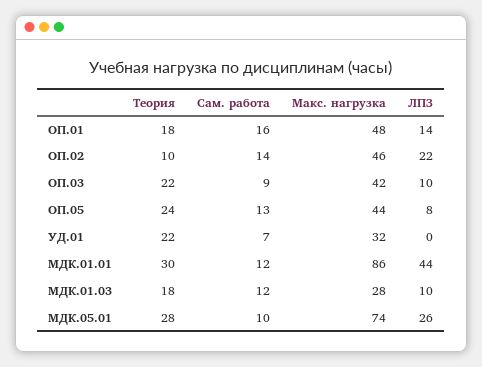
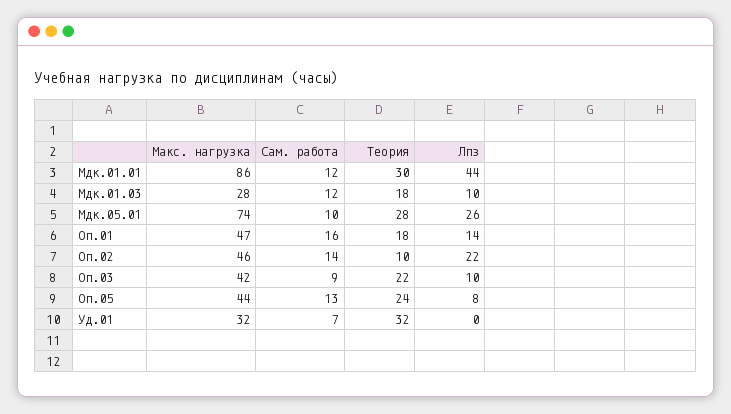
  {
    "Теория": {
      "ОП.01": 18,
      "ОП.02": 10,
      "ОП.03": 22,
      "ОП.05": 24,
-     "УД.01": 22,
+     "УД.01": 32,
      "МДК.01.01": 30,
      "МДК.01.03": 18,
      "МДК.05.01": 28
    },
    "Сам. работа": {
      "ОП.01": 16,
      "ОП.02": 14,
      "ОП.03": 9,
      "ОП.05": 13,
      "УД.01": 7,
      "МДК.01.01": 12,
      "МДК.01.03": 12,
      "МДК.05.01": 10
    },
    "Макс. нагрузка": {
-     "ОП.01": 48,
+     "ОП.01": 47,
      "ОП.02": 46,
      "ОП.03": 42,
      "ОП.05": 44,
      "УД.01": 32,
      "МДК.01.01": 86,
      "МДК.01.03": 28,
      "МДК.05.01": 74
    },
    "ЛПЗ": {
      "ОП.01": 14,
      "ОП.02": 22,
      "ОП.03": 10,
      "ОП.05": 8,
      "УД.01": 0,
      "МДК.01.01": 44,
      "МДК.01.03": 10,
      "МДК.05.01": 26
    }
  }

